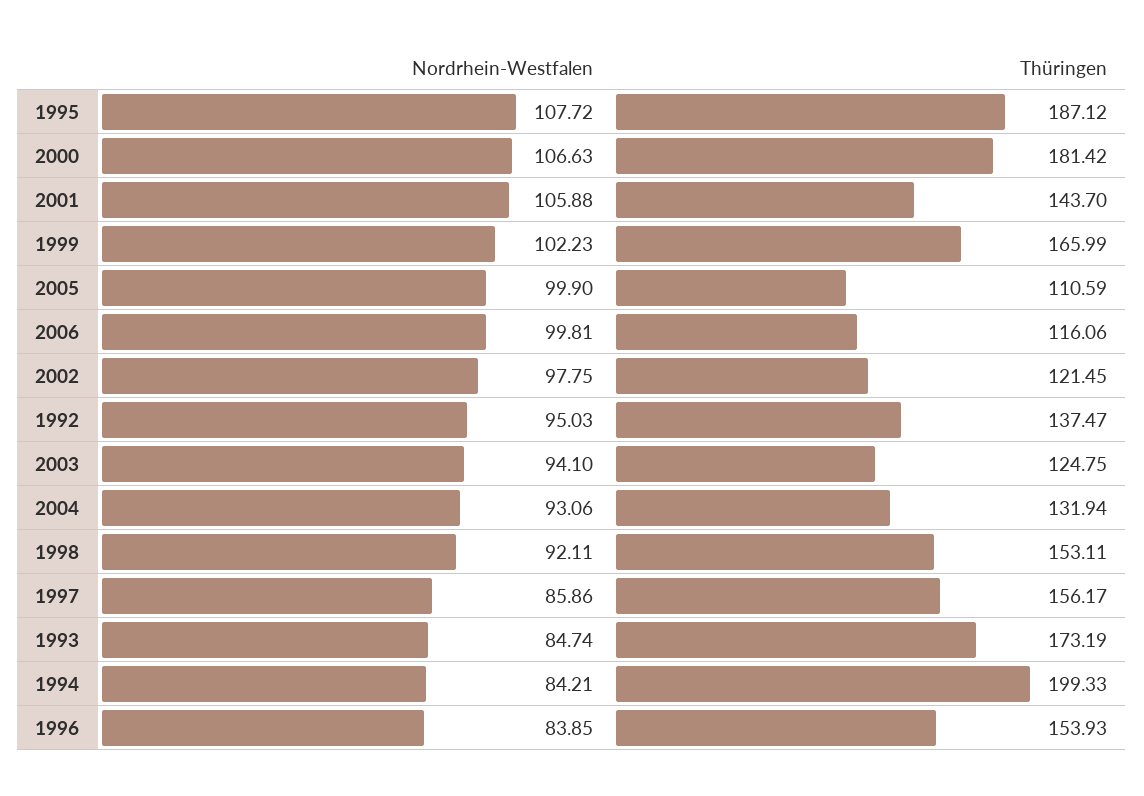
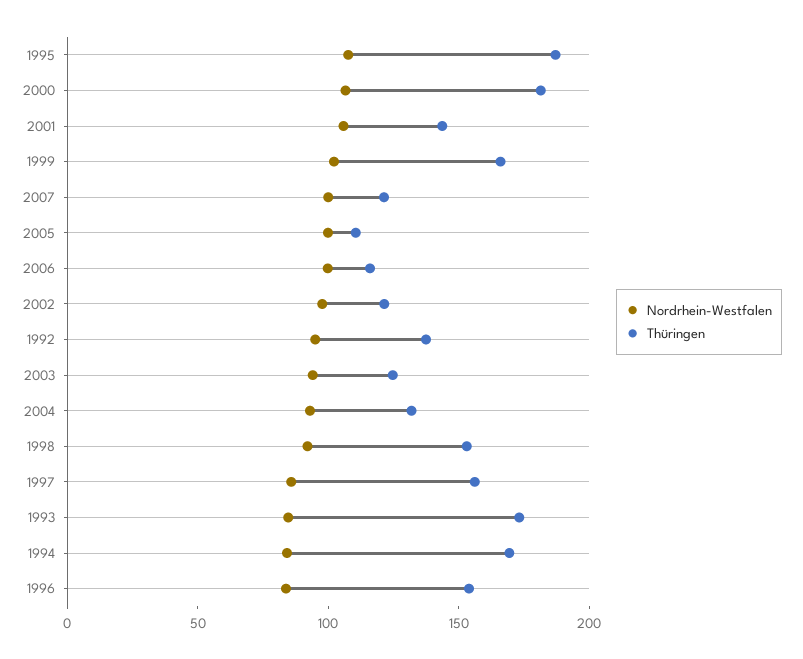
  {
    "Nordrhein-Westfalen": {
      "1995": 107.72,
      "2000": 106.63,
      "2001": 105.88,
      "1999": 102.23,
      "2005": 99.9,
      "2006": 99.81,
      "2002": 97.75,
      "1992": 95.03,
      "2003": 94.1,
      "2004": 93.06,
      "1998": 92.11,
      "1997": 85.86,
      "1993": 84.74,
      "1994": 84.21,
-     "1996": 83.85
+     "1996": 83.85,
+     "2007": 100
    },
    "Thüringen": {
      "1995": 187.12,
      "2000": 181.42,
      "2001": 143.7,
      "1999": 165.99,
      "2005": 110.59,
      "2006": 116.06,
      "2002": 121.45,
      "1992": 137.47,
      "2003": 124.75,
      "2004": 131.94,
      "1998": 153.11,
      "1997": 156.17,
      "1993": 173.19,
-     "1994": 199.33,
+     "1994": 170,
-     "1996": 153.93
+     "1996": 153.93,
+     "2007": 120
    }
  }

